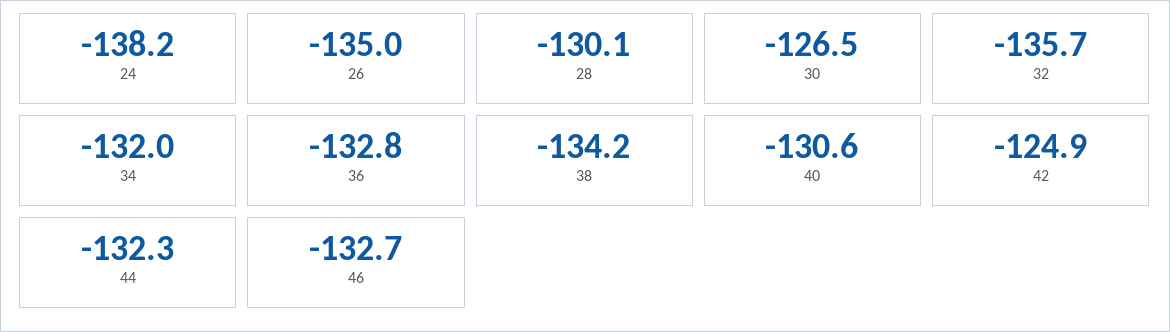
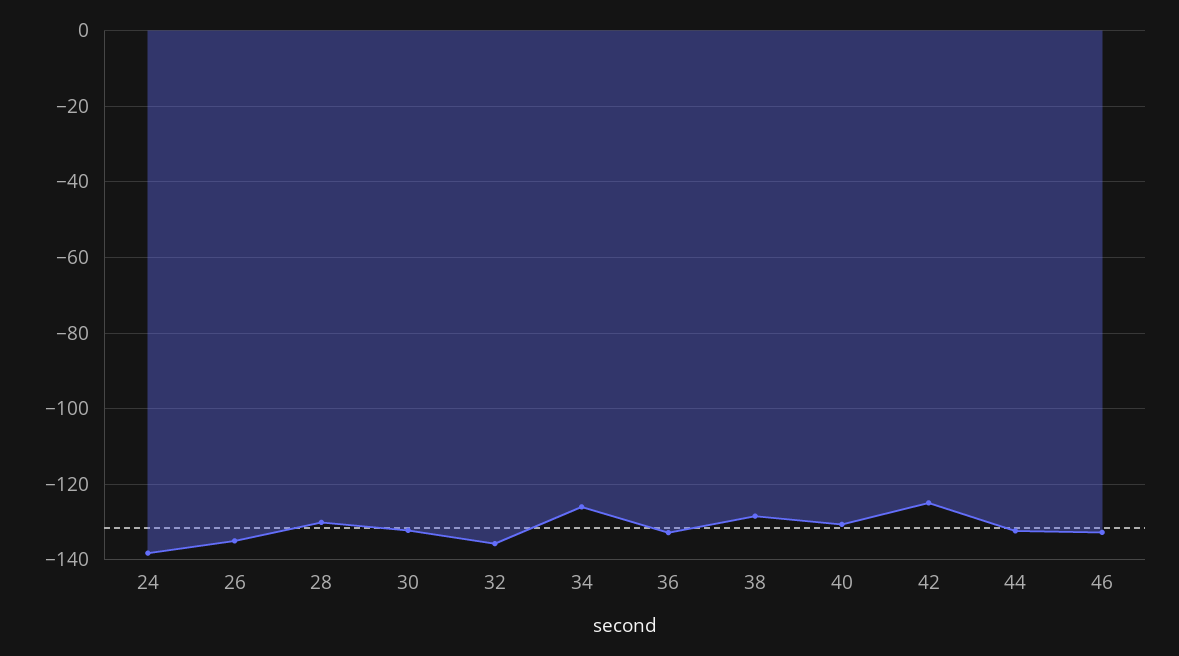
  {
    "24": -138.2,
    "26": -135,
    "28": -130.1,
-   "30": -126.5,
+   "30": -132,
    "32": -135.7,
-   "34": -132,
+   "34": -126,
    "36": -132.8,
-   "38": -134.2,
+   "38": -128,
    "40": -130.6,
    "42": -124.9,
    "44": -132.3,
    "46": -132.7
  }

